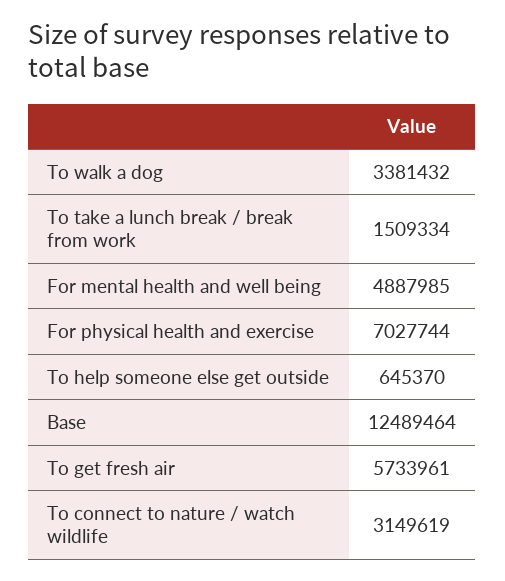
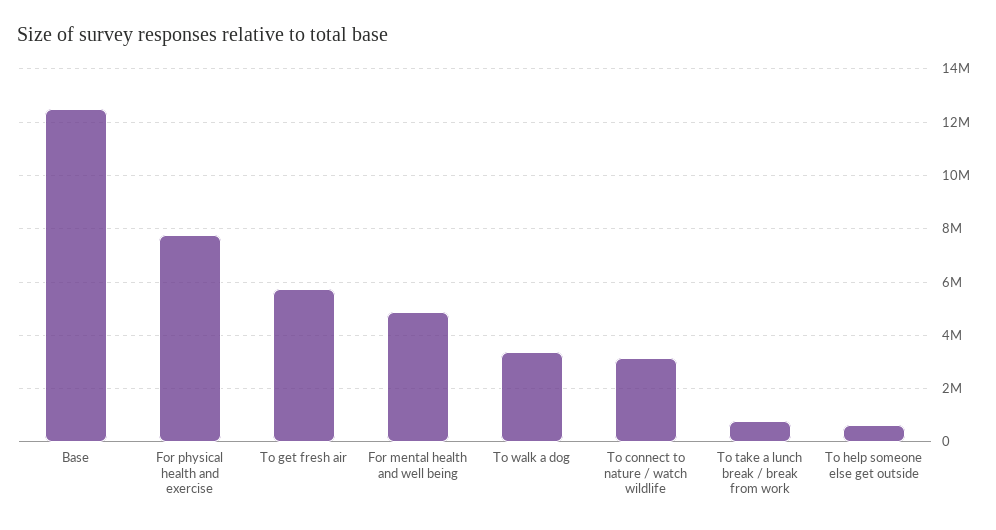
  {
    "To walk a dog": 3381432,
-   "To take a lunch break / break from work": 1509334,
+   "To take a lunch break / break from work": 750000,
    "For mental health and well being": 4887985,
-   "For physical health and exercise": 7027744,
+   "For physical health and exercise": 7750000,
    "To help someone else get outside": 645370,
    "Base": 12489464,
    "To get fresh air": 5733961,
    "To connect to nature / watch wildlife": 3149619
  }

